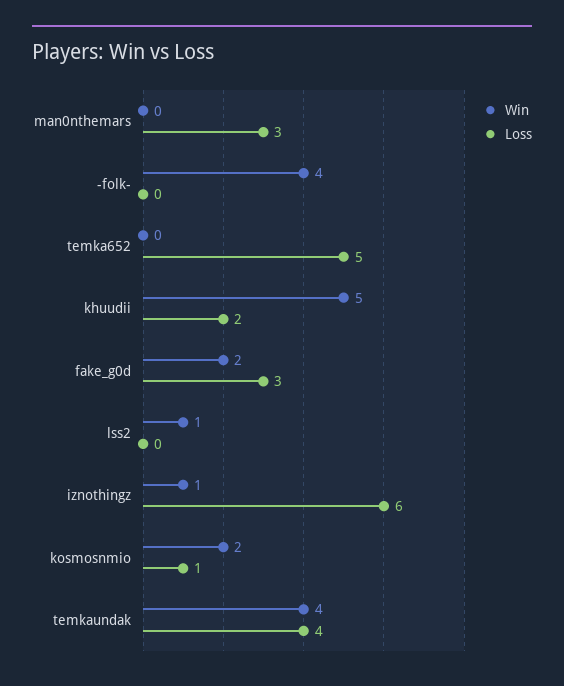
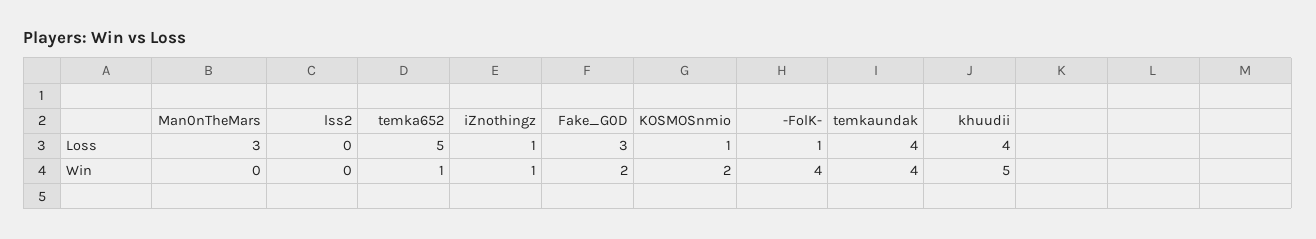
  {
    "Win": {
      "man0nthemars": 0,
      "-folk-": 4,
-     "temka652": 0,
+     "temka652": 1,
      "khuudii": 5,
      "fake_g0d": 2,
-     "lss2": 1,
+     "lss2": 0,
      "iznothingz": 1,
      "kosmosnmio": 2,
      "temkaundak": 4
    },
    "Loss": {
      "man0nthemars": 3,
-     "-folk-": 0,
+     "-folk-": 1,
      "temka652": 5,
-     "khuudii": 2,
+     "khuudii": 4,
      "fake_g0d": 3,
      "lss2": 0,
-     "iznothingz": 6,
+     "iznothingz": 1,
      "kosmosnmio": 1,
      "temkaundak": 4
    }
  }

